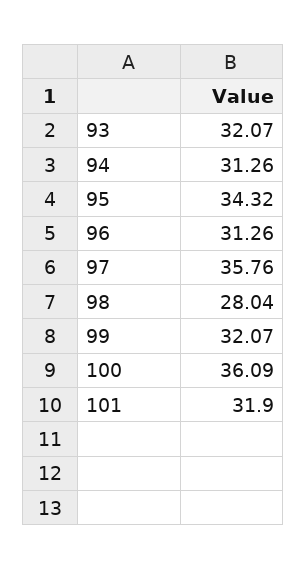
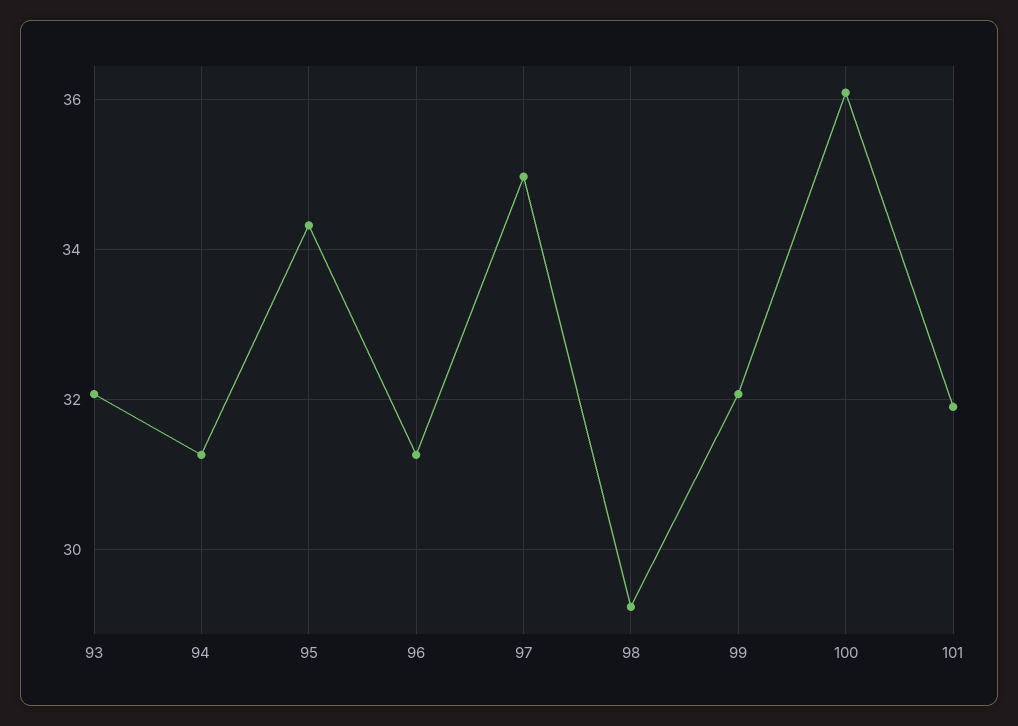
  {
    "93": 32.07,
    "94": 31.26,
    "95": 34.32,
    "96": 31.26,
-   "97": 35.76,
+   "97": 35,
-   "98": 28.04,
+   "98": 29.2,
    "99": 32.07,
    "100": 36.09,
    "101": 31.9
  }

